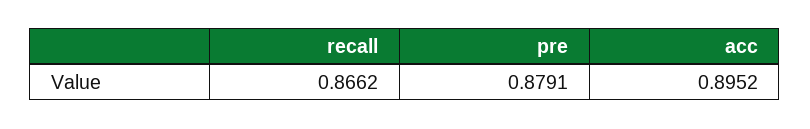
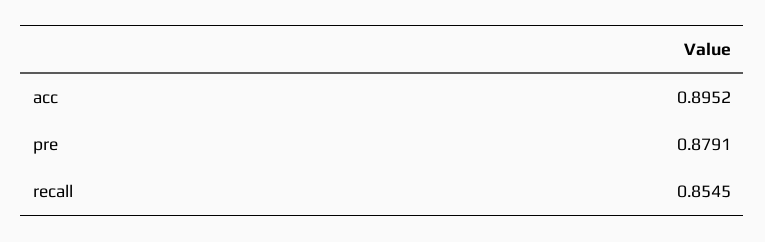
  {
-   "recall": 0.8662,
+   "recall": 0.8545,
    "pre": 0.8791,
    "acc": 0.8952
  }

